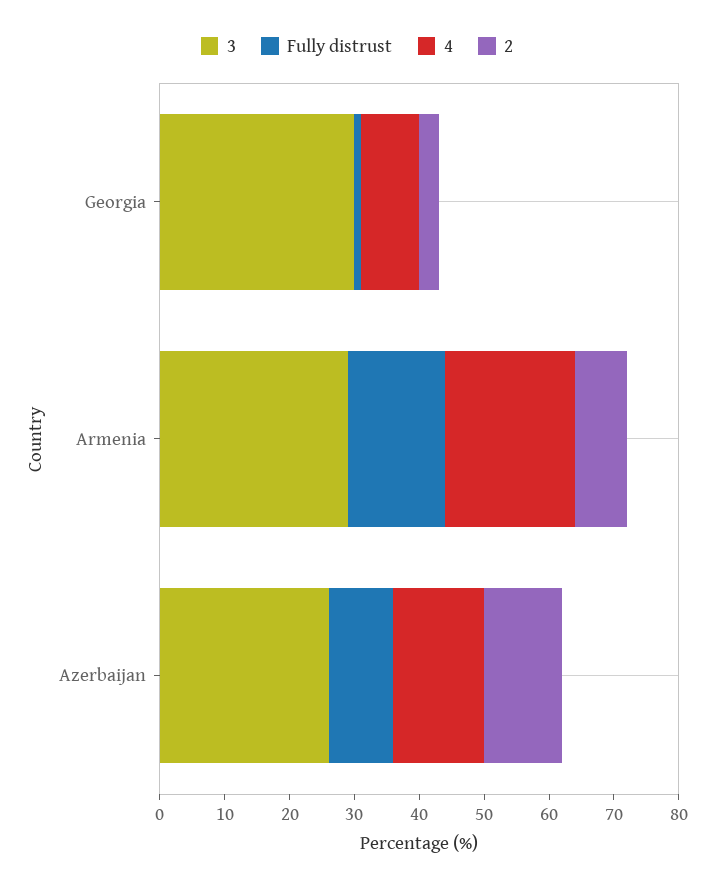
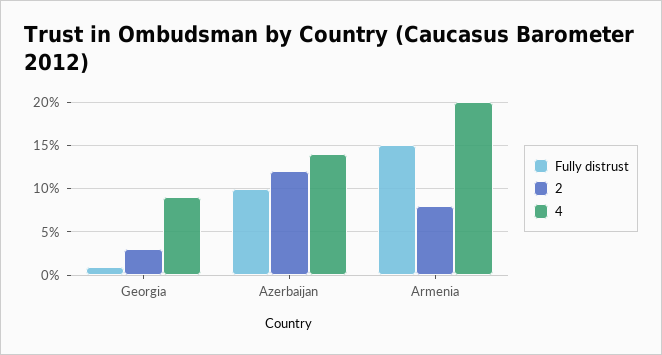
  {
-   "3": {
-     "Georgia": 30,
-     "Armenia": 30,
-     "Azerbaijan": 25
-   },
    "Fully distrust": {
      "Georgia": 1,
      "Armenia": 15,
      "Azerbaijan": 10
    },
    "4": {
      "Georgia": 9,
      "Armenia": 20,
      "Azerbaijan": 14
    },
    "2": {
      "Georgia": 3,
      "Armenia": 8,
      "Azerbaijan": 12
    }
  }

